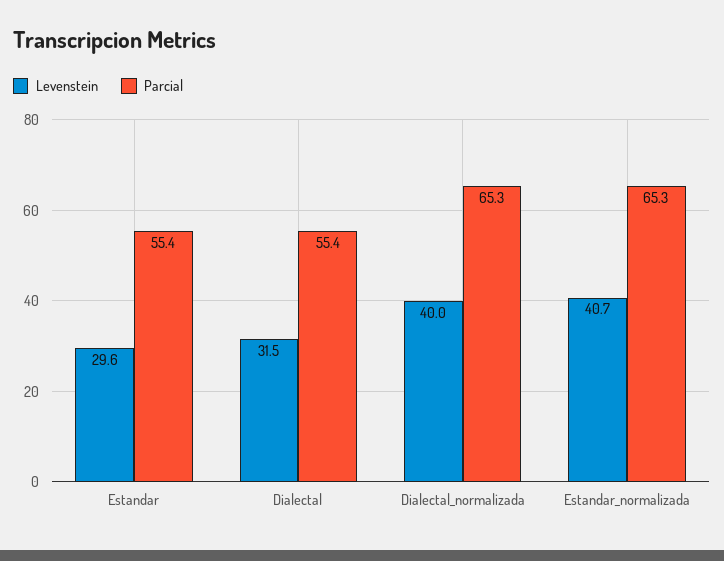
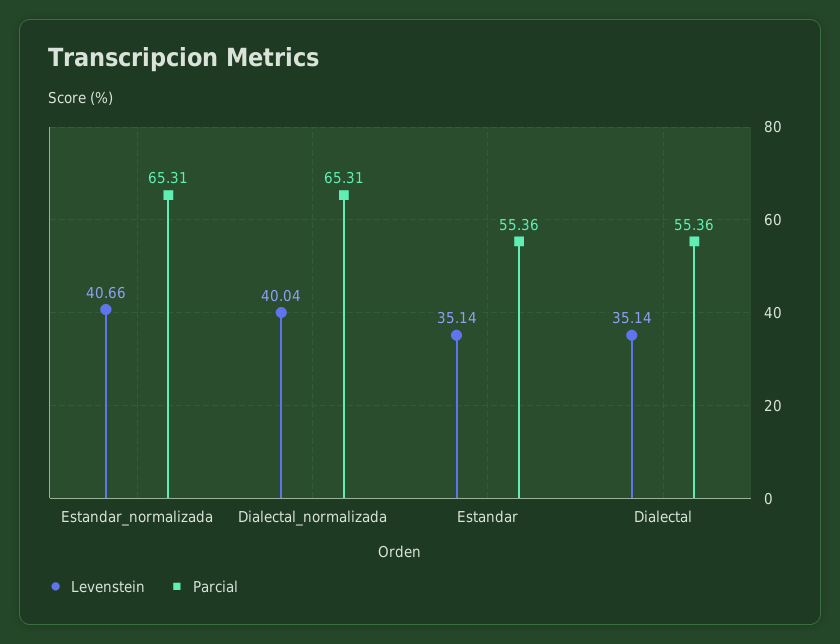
  {
    "Levenstein": {
-     "Estandar": 29.6,
+     "Estandar": 35.14,
-     "Dialectal": 31.5,
+     "Dialectal": 35.14,
      "Dialectal_normalizada": 40.04,
      "Estandar_normalizada": 40.66
    },
    "Parcial": {
      "Estandar": 55.36,
      "Dialectal": 55.36,
      "Dialectal_normalizada": 65.31,
      "Estandar_normalizada": 65.31
    }
  }

